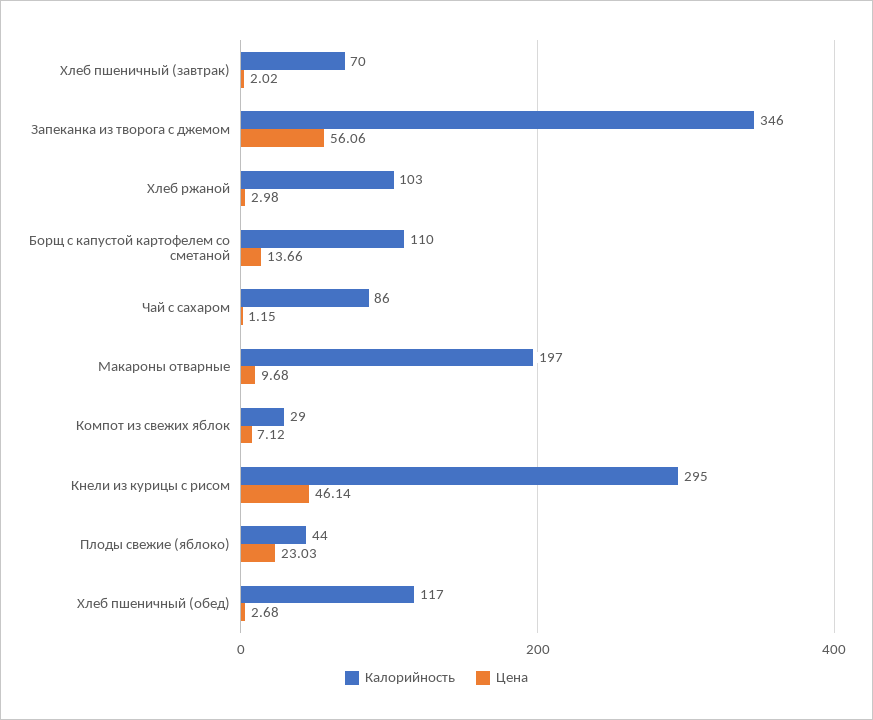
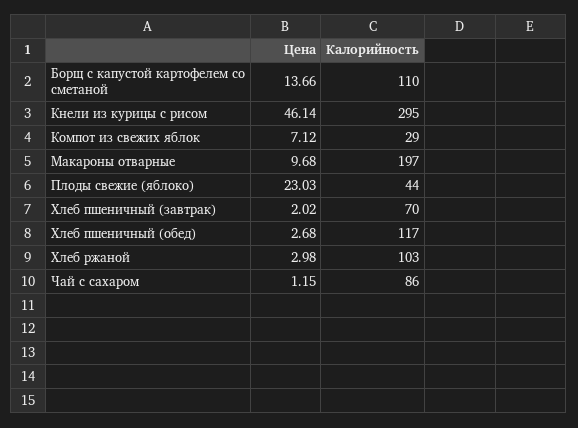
  {
    "Калорийность": {
      "Хлеб пшеничный (завтрак)": 70,
-     "Запеканка из творога с джемом": 346,
      "Хлеб ржаной": 103,
      "Борщ с капустой картофелем со сметаной": 110,
      "Чай с сахаром": 86,
      "Макароны отварные": 197,
      "Компот из свежих яблок": 29,
      "Кнели из курицы с рисом": 295,
      "Плоды свежие (яблоко)": 44,
      "Хлеб пшеничный (обед)": 117
    },
    "Цена": {
      "Хлеб пшеничный (завтрак)": 2.02,
-     "Запеканка из творога с джемом": 56.06,
      "Хлеб ржаной": 2.98,
      "Борщ с капустой картофелем со сметаной": 13.66,
      "Чай с сахаром": 1.15,
      "Макароны отварные": 9.68,
      "Компот из свежих яблок": 7.12,
      "Кнели из курицы с рисом": 46.14,
      "Плоды свежие (яблоко)": 23.03,
      "Хлеб пшеничный (обед)": 2.68
    }
  }

